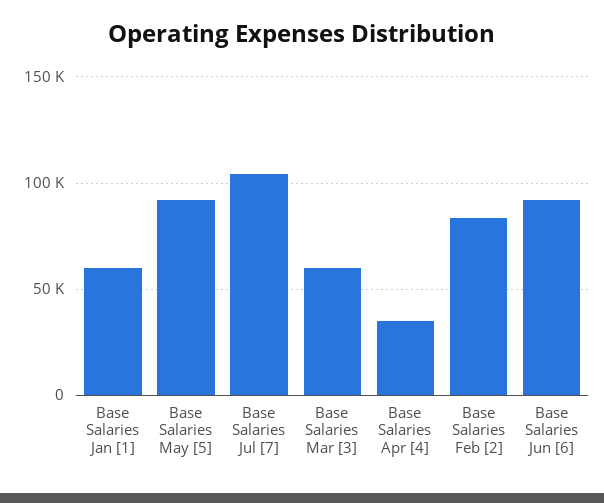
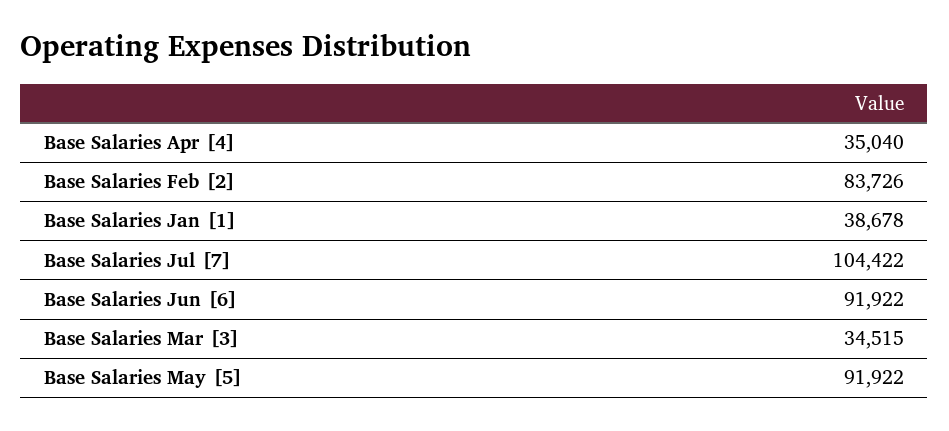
  {
-   "Base Salaries Jan [1]": 60000,
+   "Base Salaries Jan [1]": 38678,
    "Base Salaries May [5]": 91922,
    "Base Salaries Jul [7]": 104422,
-   "Base Salaries Mar [3]": 60000,
+   "Base Salaries Mar [3]": 34515,
    "Base Salaries Apr [4]": 35040,
    "Base Salaries Feb [2]": 83726,
    "Base Salaries Jun [6]": 91922
  }

